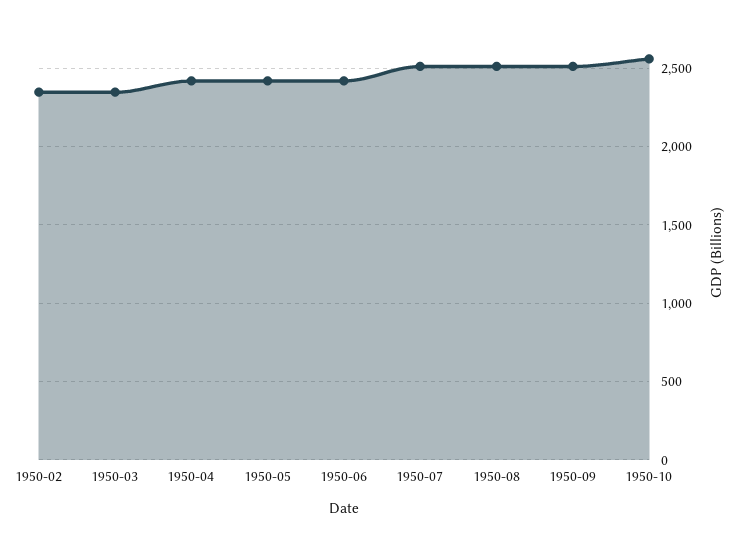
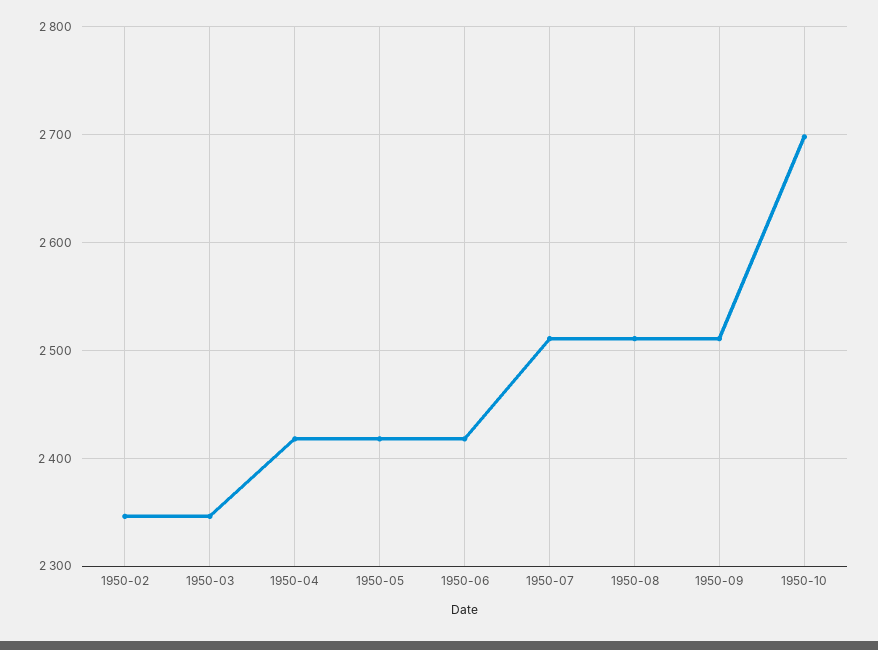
  {
    "1950-02": 2350,
    "1950-03": 2350,
    "1950-04": 2420,
    "1950-05": 2420,
    "1950-06": 2420,
    "1950-07": 2510,
    "1950-08": 2510,
    "1950-09": 2510,
-   "1950-10": 2550
+   "1950-10": 2700
  }

